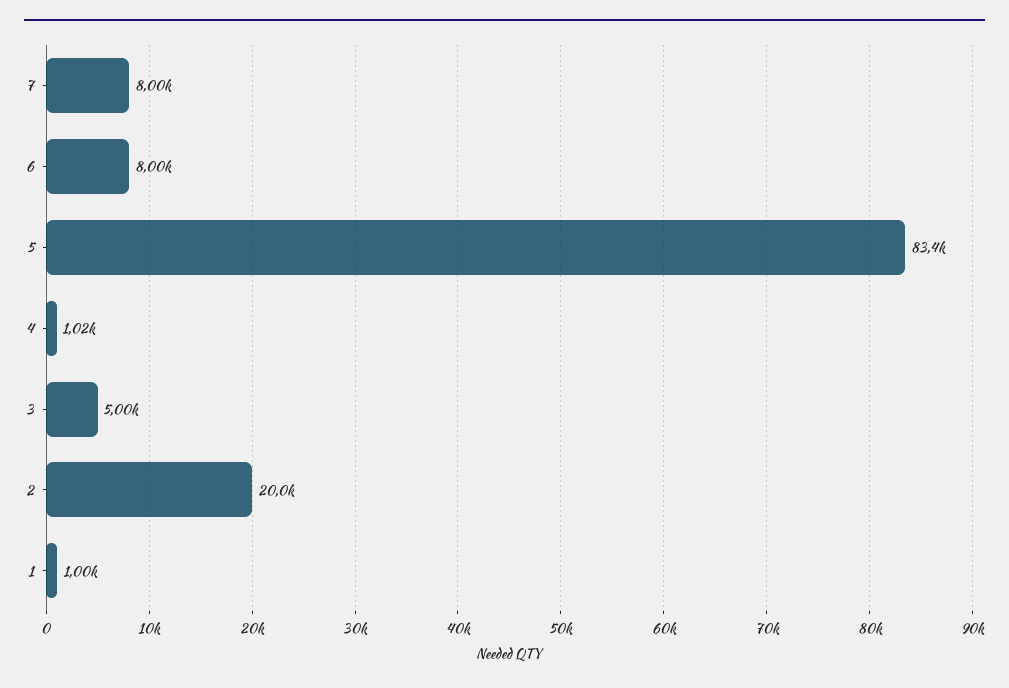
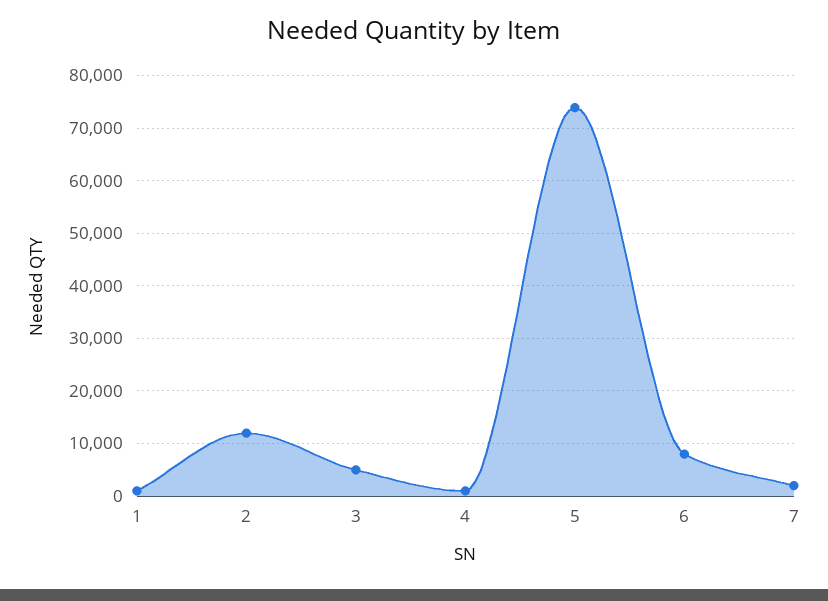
  {
-   "7": 8000,
+   "7": 2000,
    "6": 8000,
-   "5": 83400,
+   "5": 74000,
    "4": 1020,
    "3": 5000,
-   "2": 20000,
+   "2": 12000,
    "1": 1000
  }

